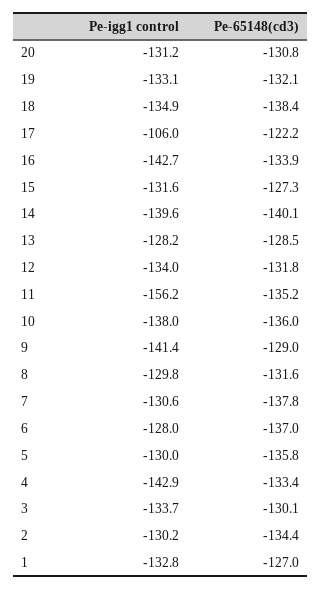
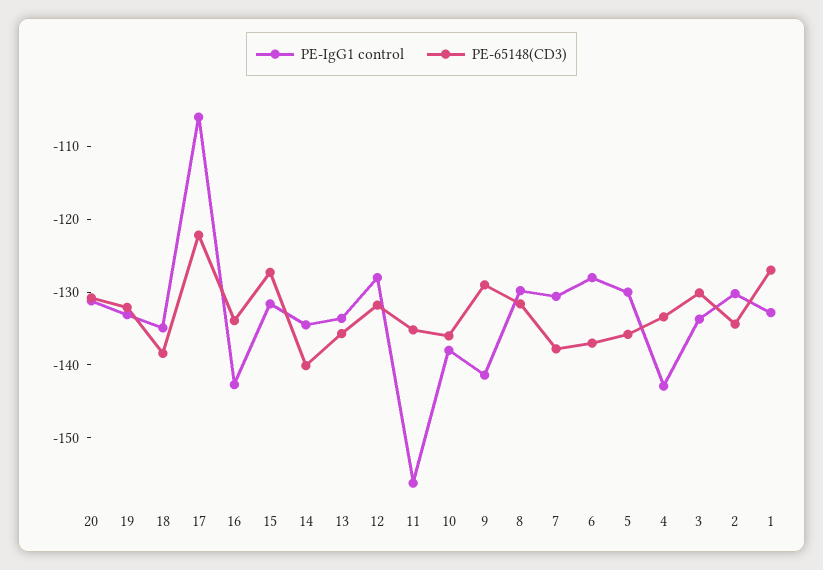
  {
    "Pe-igg1 control": {
      "20": -131.2,
      "19": -133.1,
      "18": -134.9,
      "17": -106,
      "16": -142.7,
      "15": -131.6,
-     "14": -139.6,
+     "14": -134,
-     "13": -128.2,
+     "13": -134,
-     "12": -134,
+     "12": -128,
      "11": -156.2,
      "10": -138,
      "9": -141.4,
      "8": -129.8,
      "7": -130.6,
      "6": -128,
      "5": -130,
      "4": -142.9,
      "3": -133.7,
      "2": -130.2,
      "1": -132.8
    },
    "Pe-65148(cd3)": {
      "20": -130.8,
      "19": -132.1,
      "18": -138.4,
      "17": -122.2,
      "16": -133.9,
      "15": -127.3,
      "14": -140.1,
-     "13": -128.5,
+     "13": -136,
      "12": -131.8,
      "11": -135.2,
      "10": -136,
      "9": -129,
      "8": -131.6,
      "7": -137.8,
      "6": -137,
      "5": -135.8,
      "4": -133.4,
      "3": -130.1,
      "2": -134.4,
      "1": -127
    }
  }

